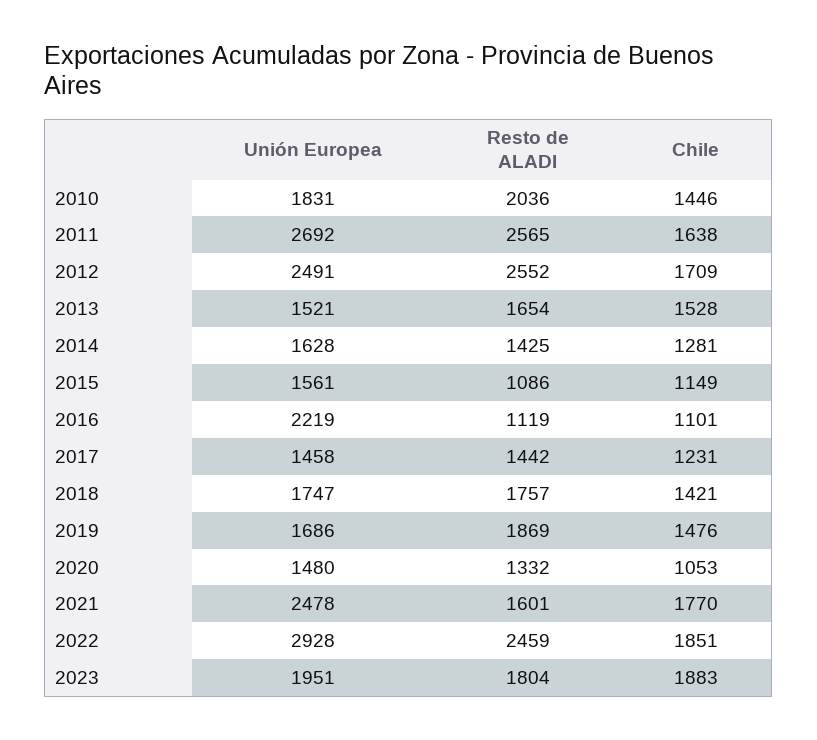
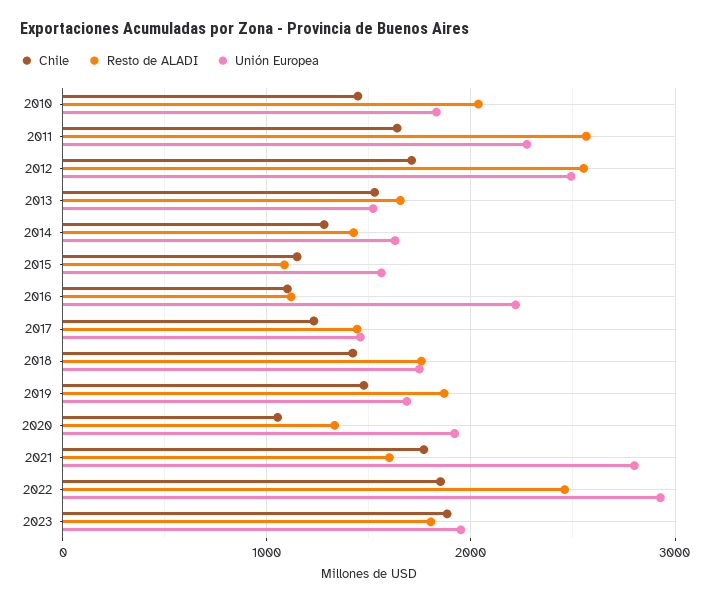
  {
    "Unión Europea": {
      "2010": 1831,
-     "2011": 2692,
+     "2011": 2300,
      "2012": 2491,
      "2013": 1521,
      "2014": 1628,
      "2015": 1561,
      "2016": 2219,
      "2017": 1458,
      "2018": 1747,
      "2019": 1686,
-     "2020": 1480,
+     "2020": 1900,
-     "2021": 2478,
+     "2021": 2800,
      "2022": 2928,
      "2023": 1951
    },
    "Resto de ALADI": {
      "2010": 2036,
      "2011": 2565,
      "2012": 2552,
      "2013": 1654,
      "2014": 1425,
      "2015": 1086,
      "2016": 1119,
      "2017": 1442,
      "2018": 1757,
      "2019": 1869,
      "2020": 1332,
      "2021": 1601,
      "2022": 2459,
      "2023": 1804
    },
    "Chile": {
      "2010": 1446,
      "2011": 1638,
      "2012": 1709,
      "2013": 1528,
      "2014": 1281,
      "2015": 1149,
      "2016": 1101,
      "2017": 1231,
      "2018": 1421,
      "2019": 1476,
      "2020": 1053,
      "2021": 1770,
      "2022": 1851,
      "2023": 1883
    }
  }

